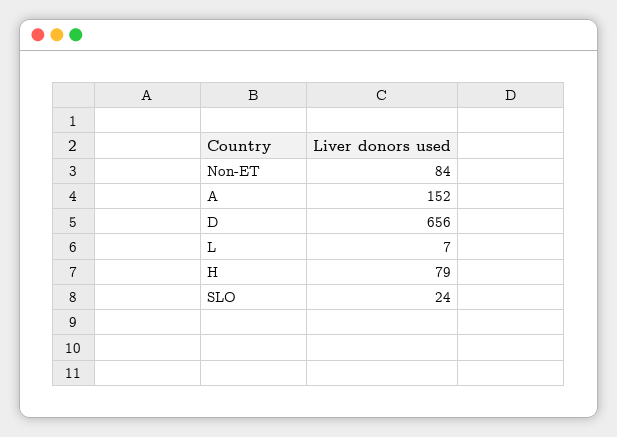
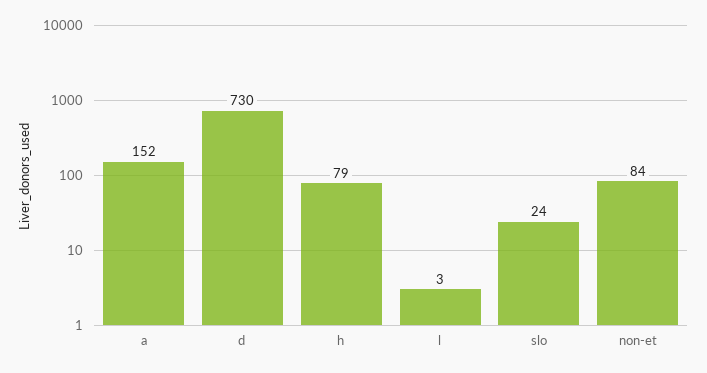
  {
    "Non-ET": 84,
    "A": 152,
-   "D": 656,
+   "D": 730,
-   "L": 7,
+   "L": 3,
    "H": 79,
    "SLO": 24
  }

